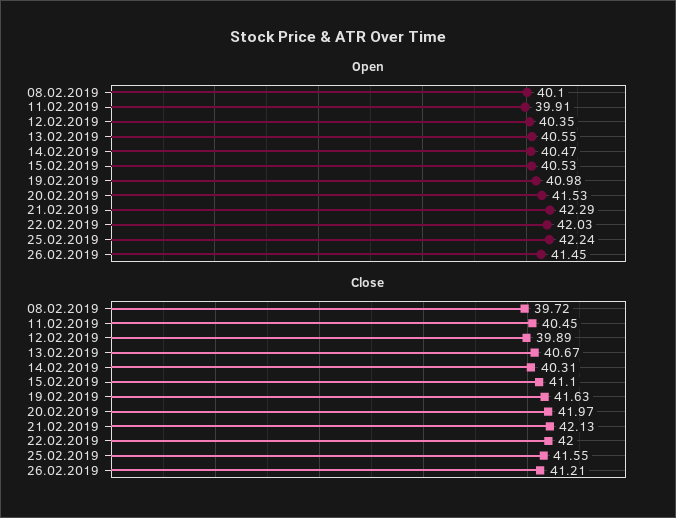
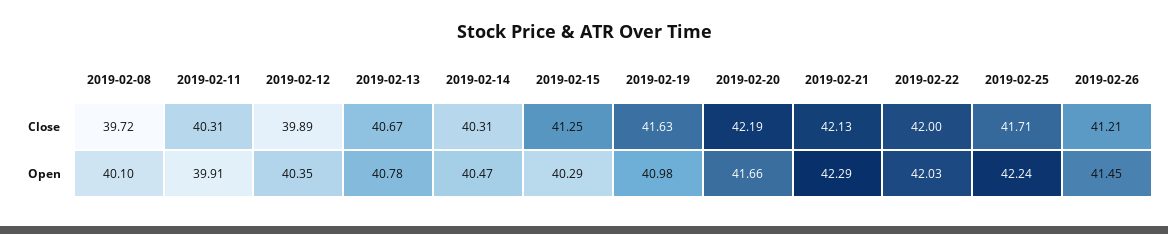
  {
    "Open": {
      "08.02.2019": 40.1,
      "11.02.2019": 39.91,
      "12.02.2019": 40.35,
-     "13.02.2019": 40.55,
+     "13.02.2019": 40.78,
      "14.02.2019": 40.47,
-     "15.02.2019": 40.53,
+     "15.02.2019": 40.29,
      "19.02.2019": 40.98,
-     "20.02.2019": 41.53,
+     "20.02.2019": 41.66,
      "21.02.2019": 42.29,
      "22.02.2019": 42.03,
      "25.02.2019": 42.24,
      "26.02.2019": 41.45
    },
    "Close": {
      "08.02.2019": 39.72,
-     "11.02.2019": 40.45,
+     "11.02.2019": 40.31,
      "12.02.2019": 39.89,
      "13.02.2019": 40.67,
      "14.02.2019": 40.31,
-     "15.02.2019": 41.1,
+     "15.02.2019": 41.25,
      "19.02.2019": 41.63,
-     "20.02.2019": 41.97,
+     "20.02.2019": 42.19,
      "21.02.2019": 42.13,
      "22.02.2019": 42,
-     "25.02.2019": 41.55,
+     "25.02.2019": 41.71,
      "26.02.2019": 41.21
    }
  }

